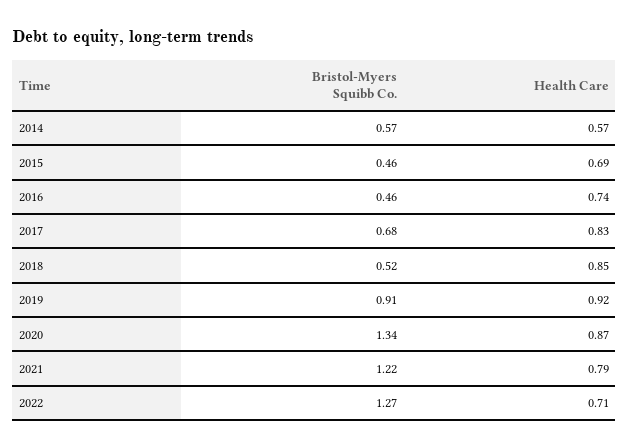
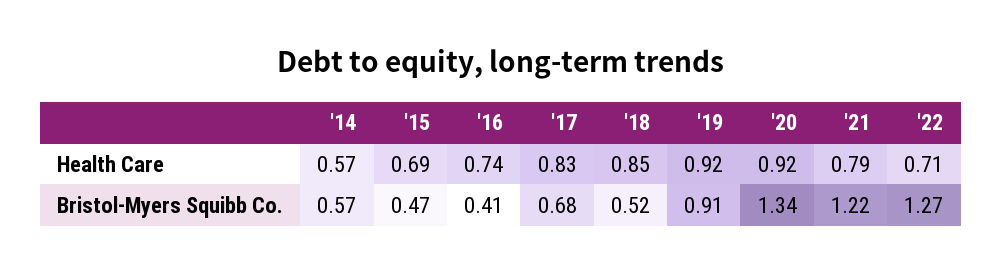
  {
    "Bristol-Myers Squibb Co.": {
      "2014": 0.57,
-     "2015": 0.46,
+     "2015": 0.47,
-     "2016": 0.46,
+     "2016": 0.41,
      "2017": 0.68,
      "2018": 0.52,
      "2019": 0.91,
      "2020": 1.34,
      "2021": 1.22,
      "2022": 1.27
    },
    "Health Care": {
      "2014": 0.57,
      "2015": 0.69,
      "2016": 0.74,
      "2017": 0.83,
      "2018": 0.85,
      "2019": 0.92,
-     "2020": 0.87,
+     "2020": 0.92,
      "2021": 0.79,
      "2022": 0.71
    }
  }

